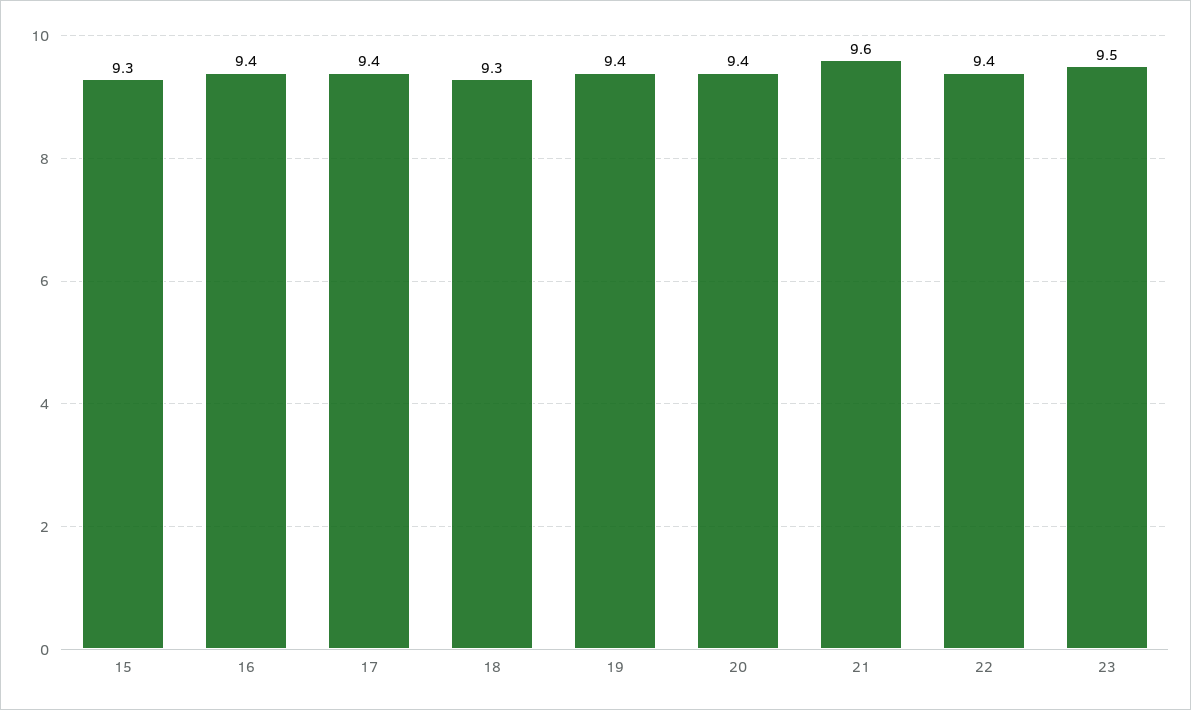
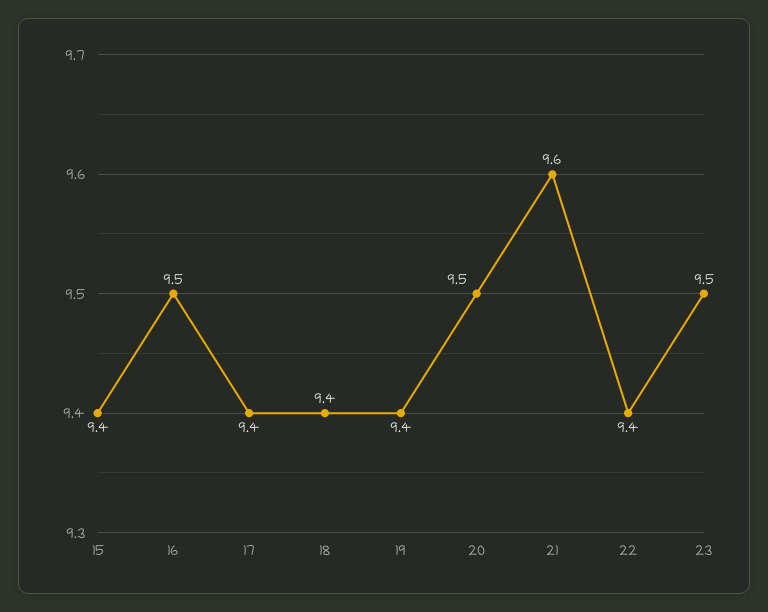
  {
-   "15": 9.3,
+   "15": 9.4,
-   "16": 9.4,
+   "16": 9.5,
    "17": 9.4,
-   "18": 9.3,
+   "18": 9.4,
    "19": 9.4,
-   "20": 9.4,
+   "20": 9.5,
    "21": 9.6,
    "22": 9.4,
    "23": 9.5
  }

